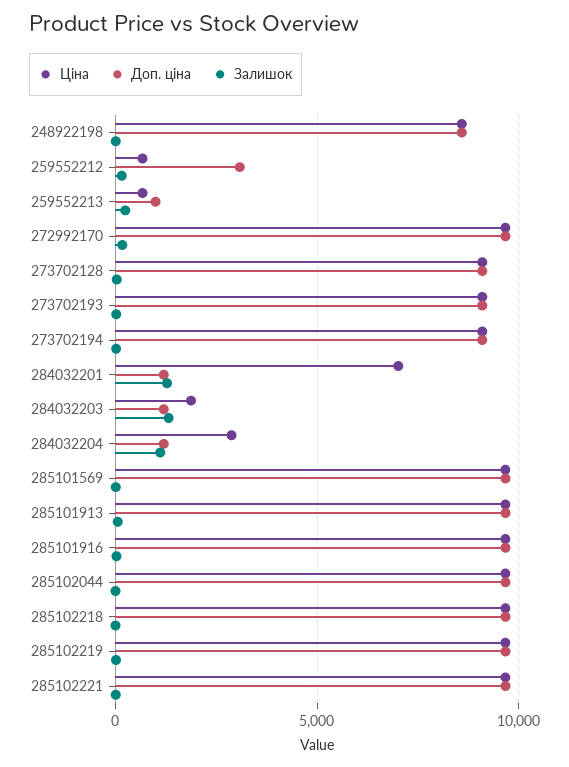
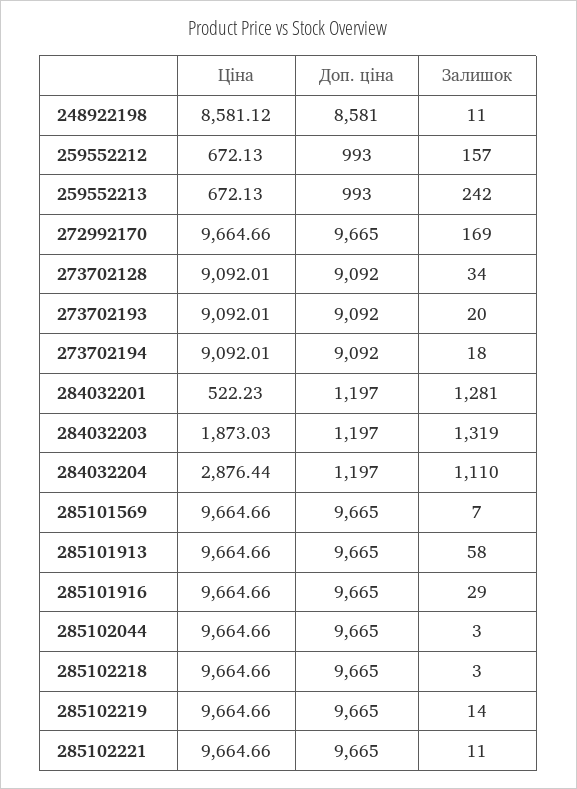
  {
    "Ціна": {
      "248922198": 8581.12,
      "259552212": 672.13,
      "259552213": 672.13,
      "272992170": 9664.66,
      "273702128": 9092.01,
      "273702193": 9092.01,
      "273702194": 9092.01,
-     "284032201": 7000,
+     "284032201": 522.23,
      "284032203": 1873.03,
      "284032204": 2876.44,
      "285101569": 9664.66,
      "285101913": 9664.66,
      "285101916": 9664.66,
      "285102044": 9664.66,
      "285102218": 9664.66,
      "285102219": 9664.66,
      "285102221": 9664.66
    },
    "Доп. ціна": {
      "248922198": 8581,
-     "259552212": 3000,
+     "259552212": 993,
      "259552213": 993,
      "272992170": 9665,
      "273702128": 9092,
      "273702193": 9092,
      "273702194": 9092,
      "284032201": 1197,
      "284032203": 1197,
      "284032204": 1197,
      "285101569": 9665,
      "285101913": 9665,
      "285101916": 9665,
      "285102044": 9665,
      "285102218": 9665,
      "285102219": 9665,
      "285102221": 9665
    },
    "Залишок": {
      "248922198": 11,
      "259552212": 157,
      "259552213": 242,
      "272992170": 169,
      "273702128": 34,
      "273702193": 20,
      "273702194": 18,
      "284032201": 1281,
      "284032203": 1319,
      "284032204": 1110,
      "285101569": 7,
      "285101913": 58,
      "285101916": 29,
      "285102044": 3,
      "285102218": 3,
      "285102219": 14,
      "285102221": 11
    }
  }

